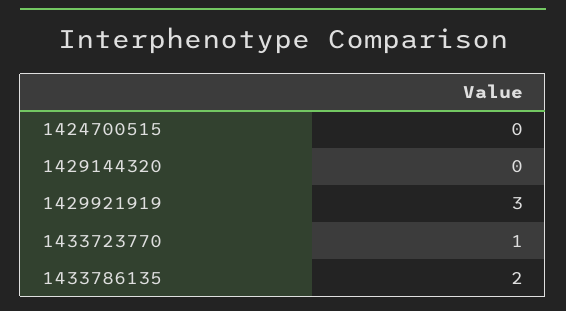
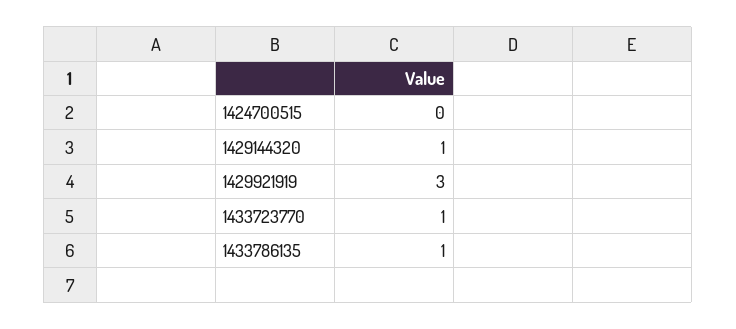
  {
    "1424700515": 0,
-   "1429144320": 0,
+   "1429144320": 1,
    "1429921919": 3,
    "1433723770": 1,
-   "1433786135": 2
+   "1433786135": 1
  }

